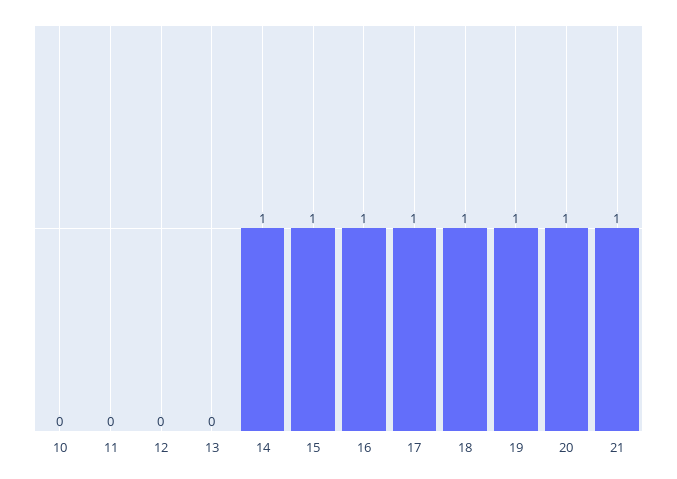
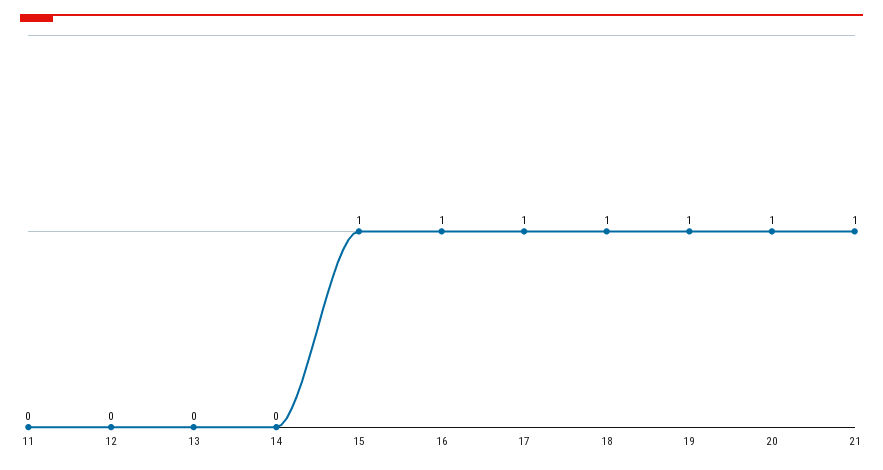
  {
-   "10": 0,
    "11": 0,
    "12": 0,
    "13": 0,
-   "14": 1,
+   "14": 0,
    "15": 1,
    "16": 1,
    "17": 1,
    "18": 1,
    "19": 1,
    "20": 1,
    "21": 1
  }

